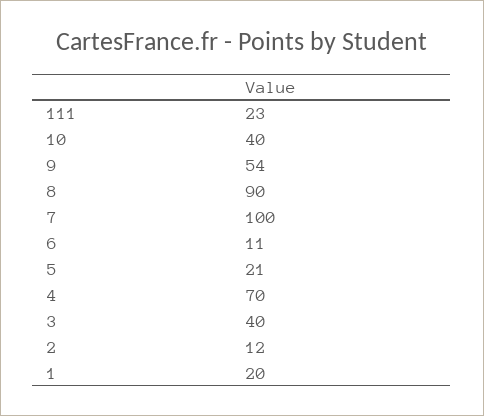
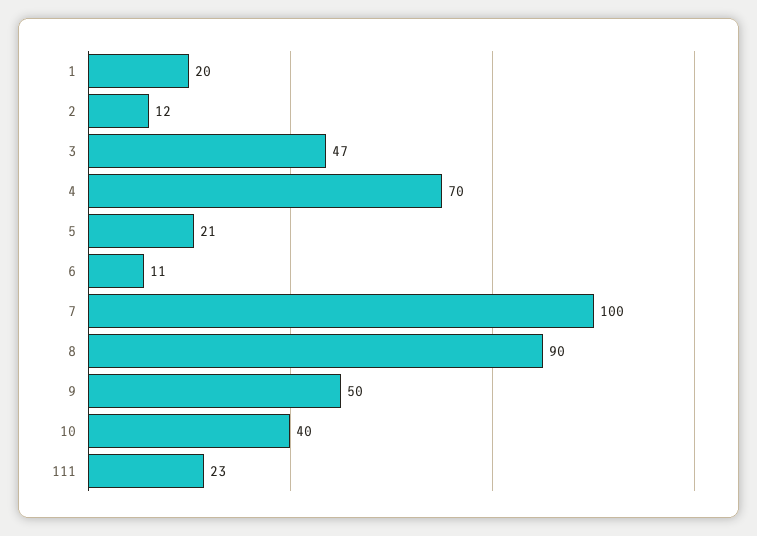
  {
    "111": 23,
    "10": 40,
-   "9": 54,
+   "9": 50,
    "8": 90,
    "7": 100,
    "6": 11,
    "5": 21,
    "4": 70,
-   "3": 40,
+   "3": 47,
    "2": 12,
    "1": 20
  }

